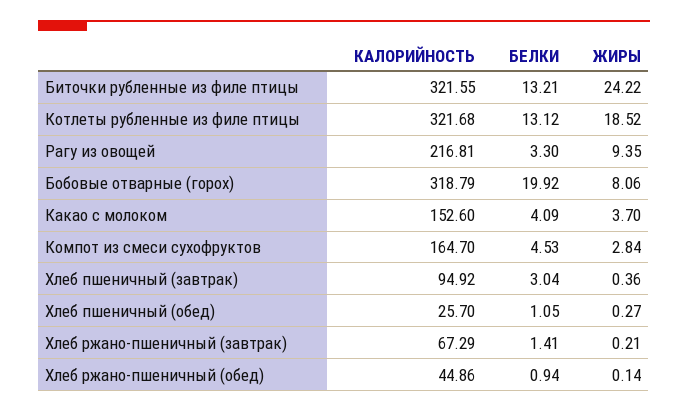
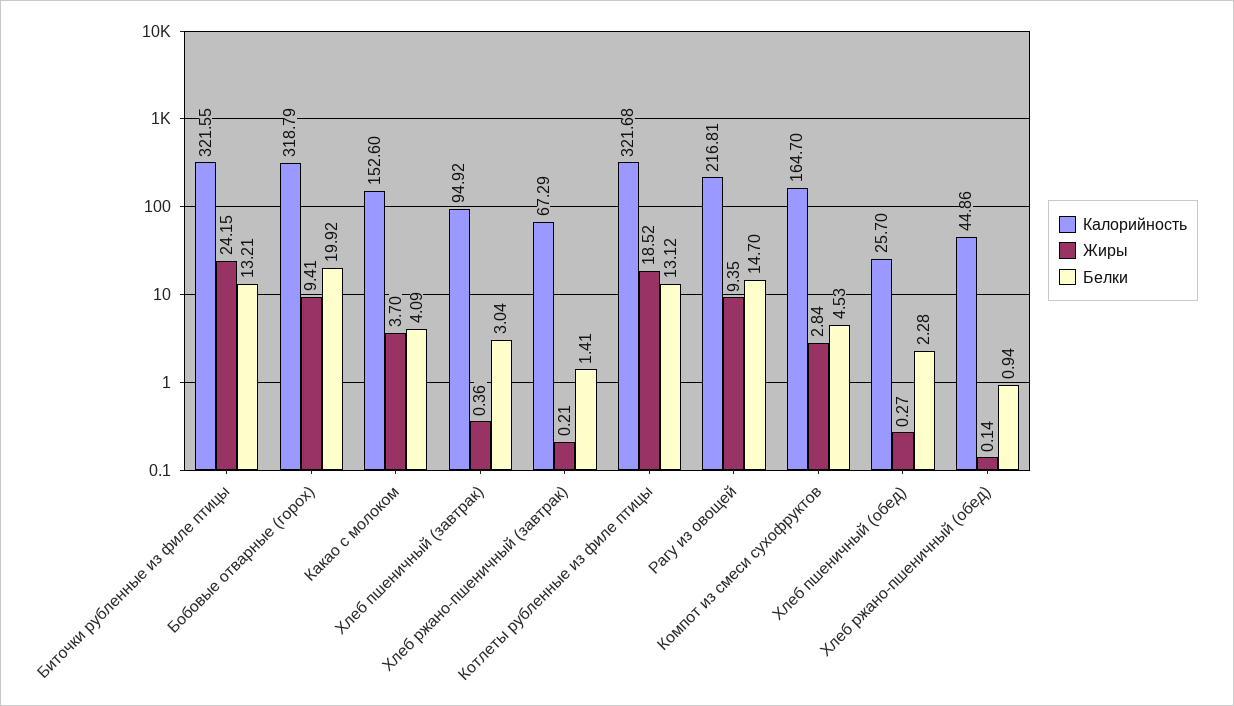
  {
    "КАЛОРИЙНОСТЬ": {
      "Биточки рубленные из филе птицы": 321.55,
      "Котлеты рубленные из филе птицы": 321.68,
      "Рагу из овощей": 216.81,
      "Бобовые отварные (горох)": 318.79,
      "Какао с молоком": 152.6,
      "Компот из смеси сухофруктов": 164.7,
      "Хлеб пшеничный (завтрак)": 94.92,
      "Хлеб пшеничный (обед)": 25.7,
      "Хлеб ржано-пшеничный (завтрак)": 67.29,
      "Хлеб ржано-пшеничный (обед)": 44.86
    },
    "БЕЛКИ": {
      "Биточки рубленные из филе птицы": 13.21,
      "Котлеты рубленные из филе птицы": 13.12,
-     "Рагу из овощей": 3.3,
+     "Рагу из овощей": 14.7,
      "Бобовые отварные (горох)": 19.92,
      "Какао с молоком": 4.09,
      "Компот из смеси сухофруктов": 4.53,
      "Хлеб пшеничный (завтрак)": 3.04,
-     "Хлеб пшеничный (обед)": 1.05,
+     "Хлеб пшеничный (обед)": 2.28,
      "Хлеб ржано-пшеничный (завтрак)": 1.41,
      "Хлеб ржано-пшеничный (обед)": 0.94
    },
    "ЖИРЫ": {
-     "Биточки рубленные из филе птицы": 24.22,
+     "Биточки рубленные из филе птицы": 24.15,
      "Котлеты рубленные из филе птицы": 18.52,
      "Рагу из овощей": 9.35,
-     "Бобовые отварные (горох)": 8.06,
+     "Бобовые отварные (горох)": 9.41,
      "Какао с молоком": 3.7,
      "Компот из смеси сухофруктов": 2.84,
      "Хлеб пшеничный (завтрак)": 0.36,
      "Хлеб пшеничный (обед)": 0.27,
      "Хлеб ржано-пшеничный (завтрак)": 0.21,
      "Хлеб ржано-пшеничный (обед)": 0.14
    }
  }

